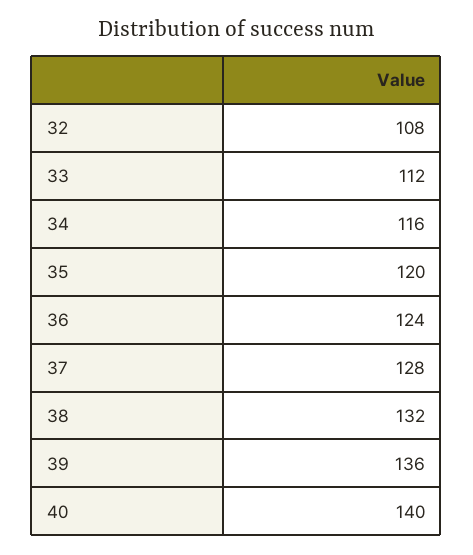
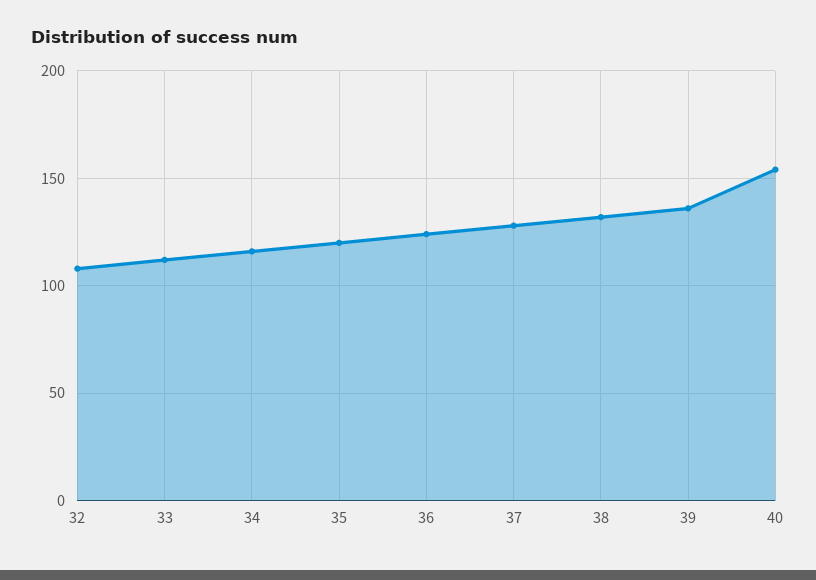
  {
    "32": 108,
    "33": 112,
    "34": 116,
    "35": 120,
    "36": 124,
    "37": 128,
    "38": 132,
    "39": 136,
-   "40": 140
+   "40": 155
  }

